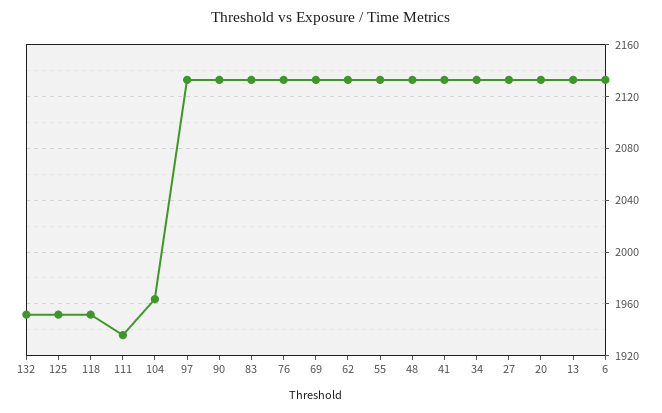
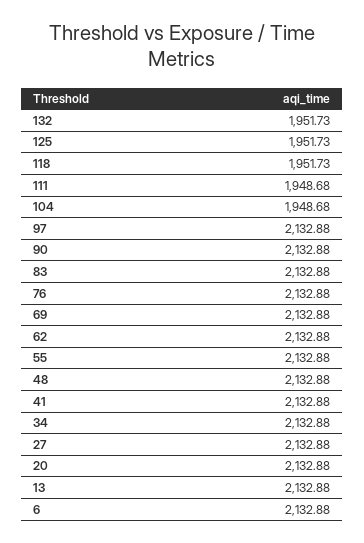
  {
    "132": 1951.73,
    "125": 1951.73,
    "118": 1951.73,
-   "111": 1935,
+   "111": 1948.68,
-   "104": 1965,
+   "104": 1948.68,
    "97": 2132.88,
    "90": 2132.88,
    "83": 2132.88,
    "76": 2132.88,
    "69": 2132.88,
    "62": 2132.88,
    "55": 2132.88,
    "48": 2132.88,
    "41": 2132.88,
    "34": 2132.88,
    "27": 2132.88,
    "20": 2132.88,
    "13": 2132.88,
    "6": 2132.88
  }

